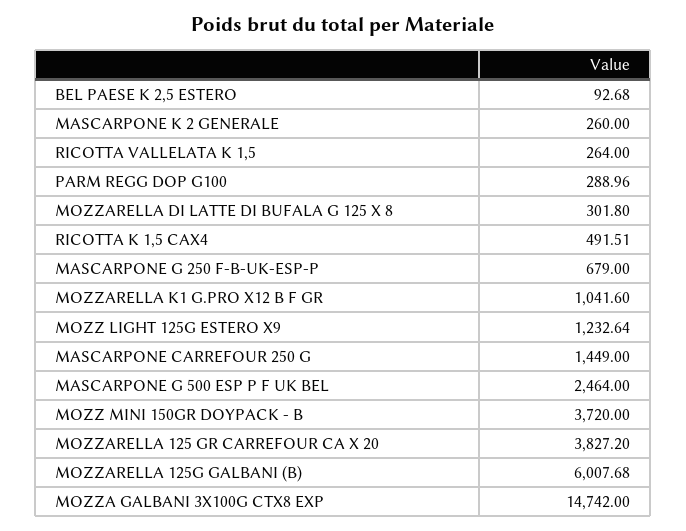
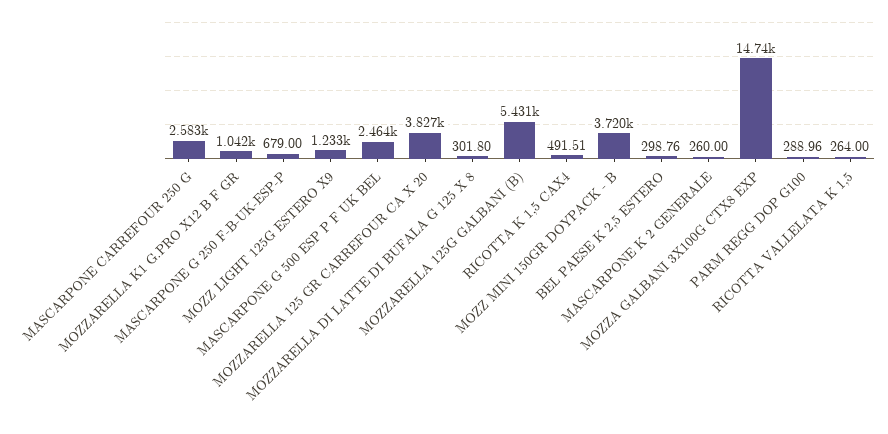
  {
-   "BEL PAESE K 2,5 ESTERO": 92.68,
+   "BEL PAESE K 2,5 ESTERO": 298.76,
    "MASCARPONE K 2 GENERALE": 260,
    "RICOTTA VALLELATA K 1,5": 264,
    "PARM REGG DOP G100": 288.96,
    "MOZZARELLA DI LATTE DI BUFALA G 125 X 8": 301.8,
    "RICOTTA K 1,5 CAX4": 491.51,
    "MASCARPONE G 250 F-B-UK-ESP-P": 679,
    "MOZZARELLA K1 G.PRO X12 B F GR": 1041.6,
    "MOZZ LIGHT 125G ESTERO X9": 1232.64,
-   "MASCARPONE CARREFOUR 250 G": 1449,
+   "MASCARPONE CARREFOUR 250 G": 2583,
    "MASCARPONE G 500 ESP P F UK BEL": 2464,
    "MOZZ MINI 150GR DOYPACK - B": 3720,
    "MOZZARELLA 125 GR CARREFOUR CA X 20": 3827.2,
-   "MOZZARELLA 125G GALBANI (B)": 6007.68,
+   "MOZZARELLA 125G GALBANI (B)": 5431,
    "MOZZA GALBANI 3X100G CTX8 EXP": 14742
  }

